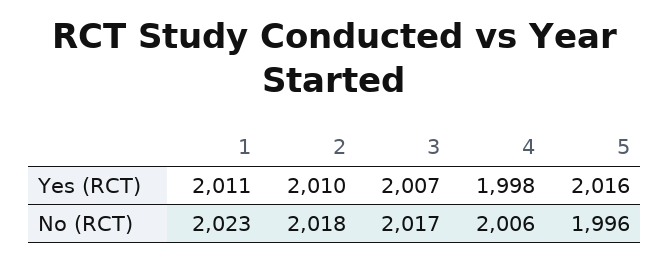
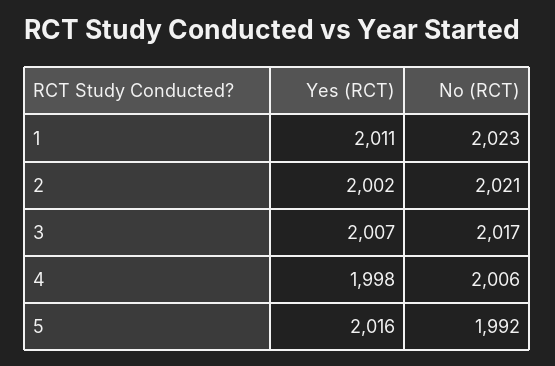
  {
    "1": {
      "Yes (RCT)": 2011,
      "No (RCT)": 2023
    },
    "2": {
-     "Yes (RCT)": 2010,
+     "Yes (RCT)": 2002,
-     "No (RCT)": 2018
+     "No (RCT)": 2021
    },
    "3": {
      "Yes (RCT)": 2007,
      "No (RCT)": 2017
    },
    "4": {
      "Yes (RCT)": 1998,
      "No (RCT)": 2006
    },
    "5": {
      "Yes (RCT)": 2016,
-     "No (RCT)": 1996
+     "No (RCT)": 1992
    }
  }

